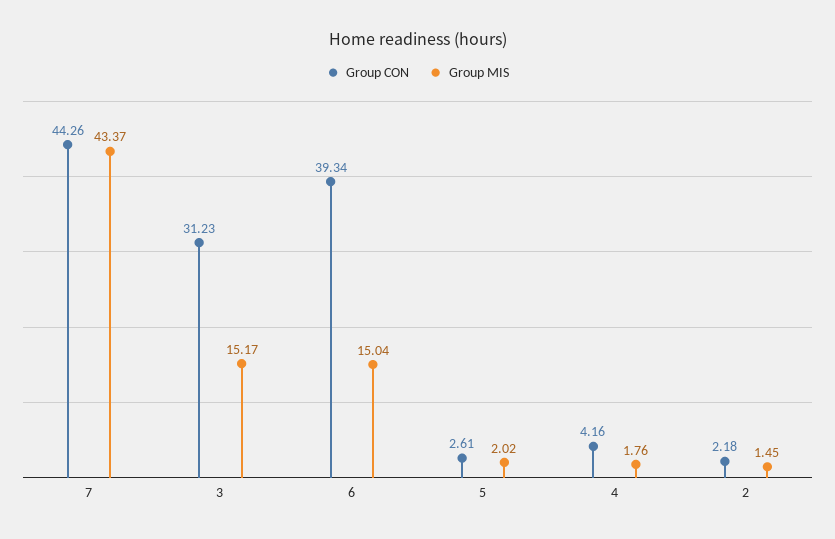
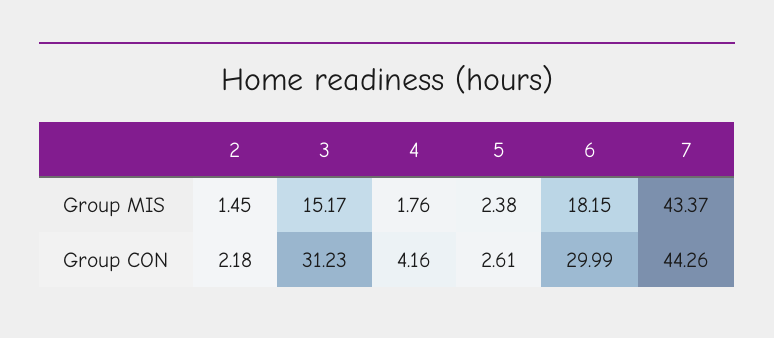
  {
    "Group CON": {
      "7": 44.26,
      "3": 31.23,
-     "6": 39.34,
+     "6": 29.99,
      "5": 2.61,
      "4": 4.16,
      "2": 2.18
    },
    "Group MIS": {
      "7": 43.37,
      "3": 15.17,
-     "6": 15.04,
+     "6": 18.15,
-     "5": 2.02,
+     "5": 2.38,
      "4": 1.76,
      "2": 1.45
    }
  }

